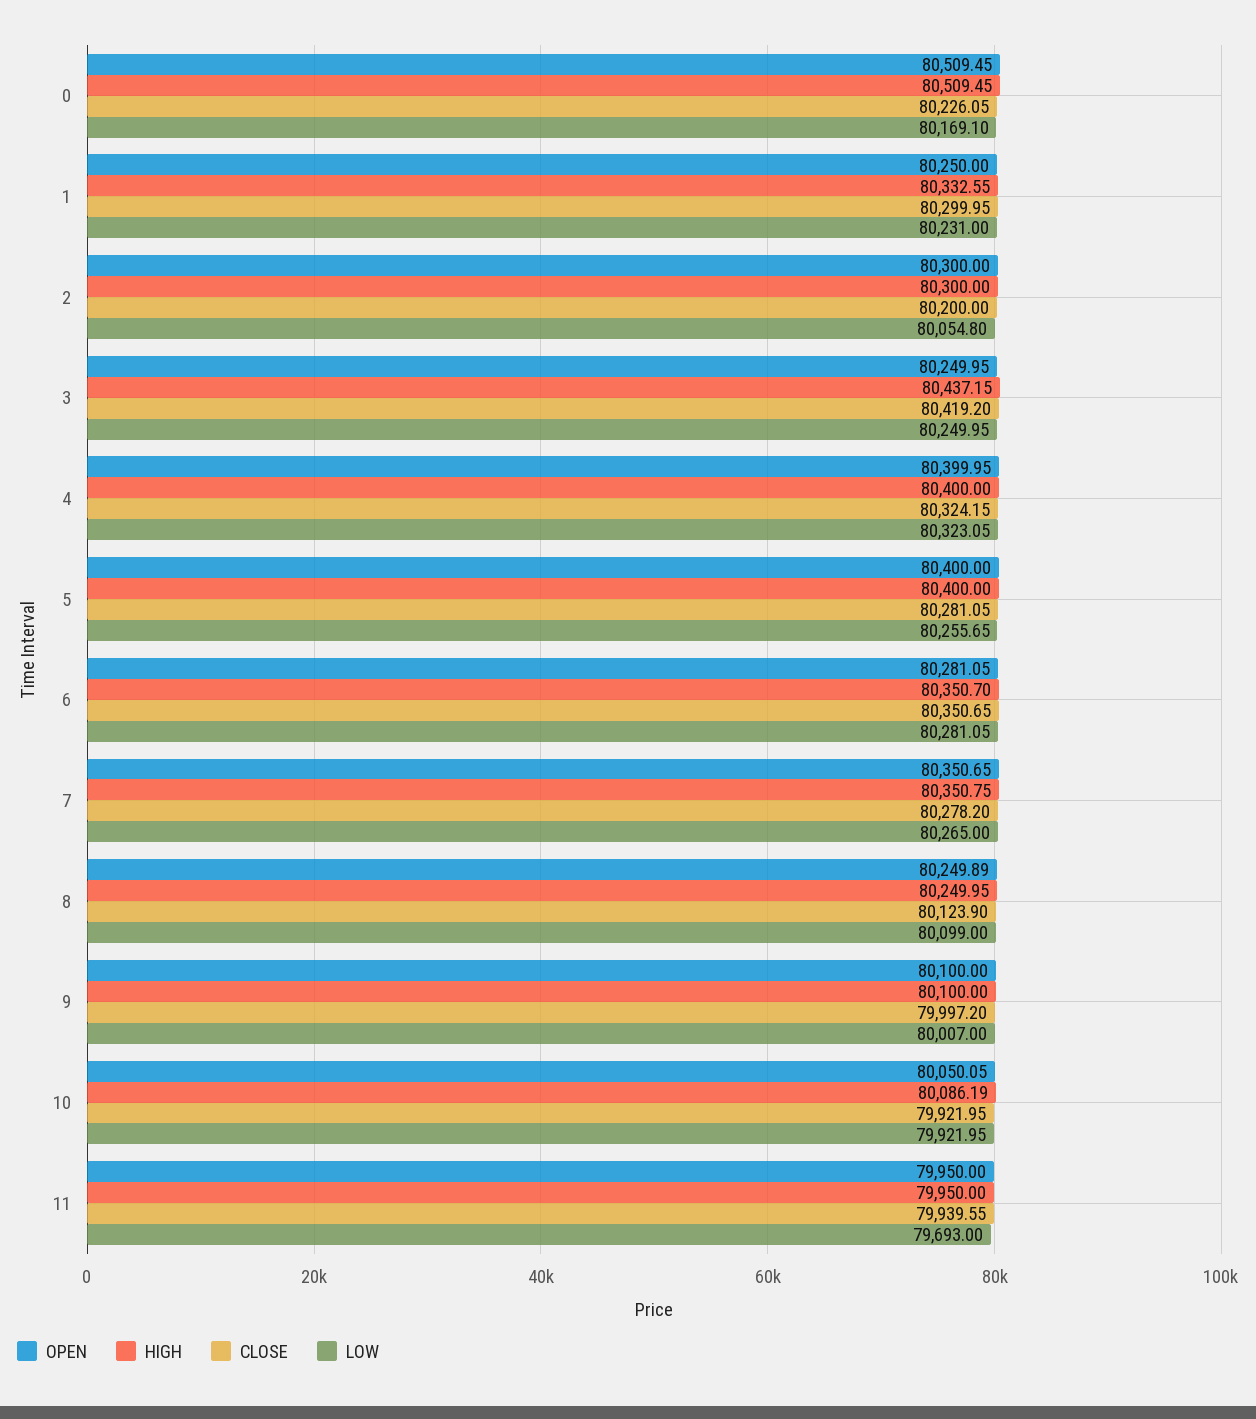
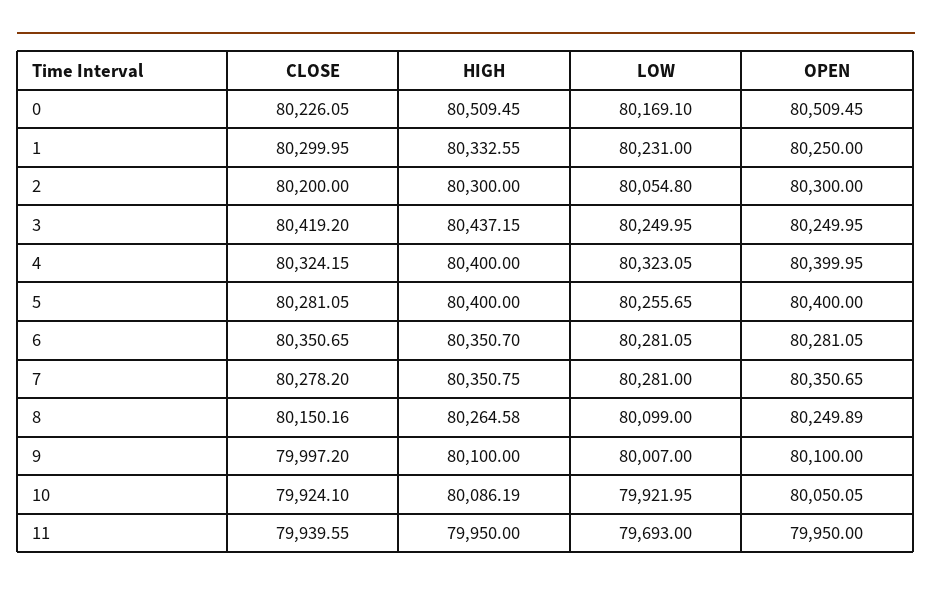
  {
    "OPEN": {
      "0": 80509.45,
      "1": 80250,
      "2": 80300,
      "3": 80249.95,
      "4": 80399.95,
      "5": 80400,
      "6": 80281.05,
      "7": 80350.65,
      "8": 80249.89,
      "9": 80100,
      "10": 80050.05,
      "11": 79950
    },
    "HIGH": {
      "0": 80509.45,
      "1": 80332.55,
      "2": 80300,
      "3": 80437.15,
      "4": 80400,
      "5": 80400,
      "6": 80350.7,
      "7": 80350.75,
-     "8": 80249.95,
+     "8": 80264.58,
      "9": 80100,
      "10": 80086.19,
      "11": 79950
    },
    "CLOSE": {
      "0": 80226.05,
      "1": 80299.95,
      "2": 80200,
      "3": 80419.2,
      "4": 80324.15,
      "5": 80281.05,
      "6": 80350.65,
      "7": 80278.2,
-     "8": 80123.9,
+     "8": 80150.16,
      "9": 79997.2,
-     "10": 79921.95,
+     "10": 79924.1,
      "11": 79939.55
    },
    "LOW": {
      "0": 80169.1,
      "1": 80231,
      "2": 80054.8,
      "3": 80249.95,
      "4": 80323.05,
      "5": 80255.65,
      "6": 80281.05,
-     "7": 80265,
+     "7": 80281,
      "8": 80099,
      "9": 80007,
      "10": 79921.95,
      "11": 79693
    }
  }

